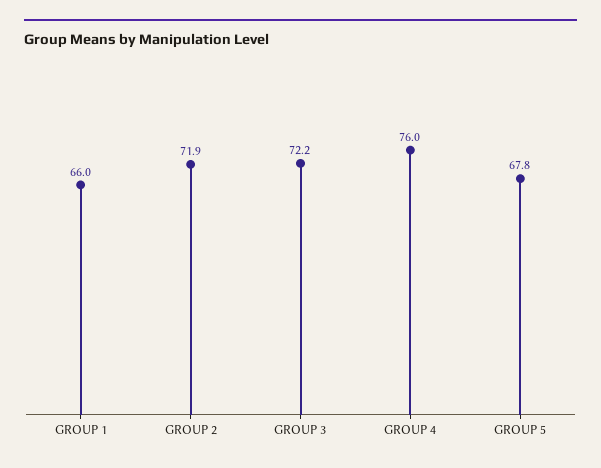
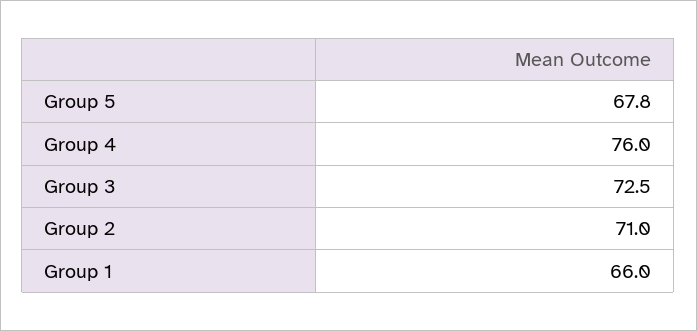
  {
    "GROUP 1": 66,
-   "GROUP 2": 71.9,
+   "GROUP 2": 71,
-   "GROUP 3": 72.2,
+   "GROUP 3": 72.5,
    "GROUP 4": 76,
    "GROUP 5": 67.8
  }

